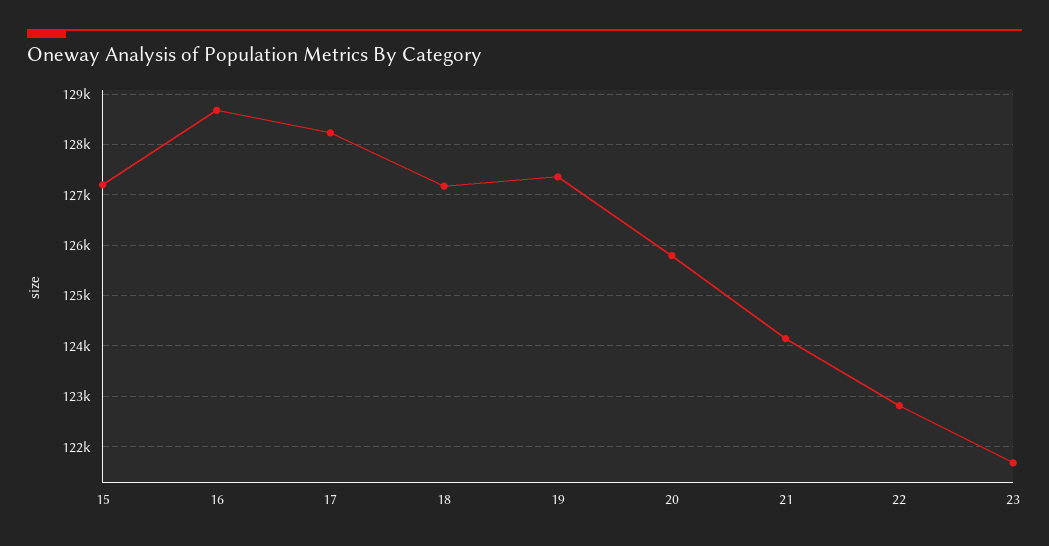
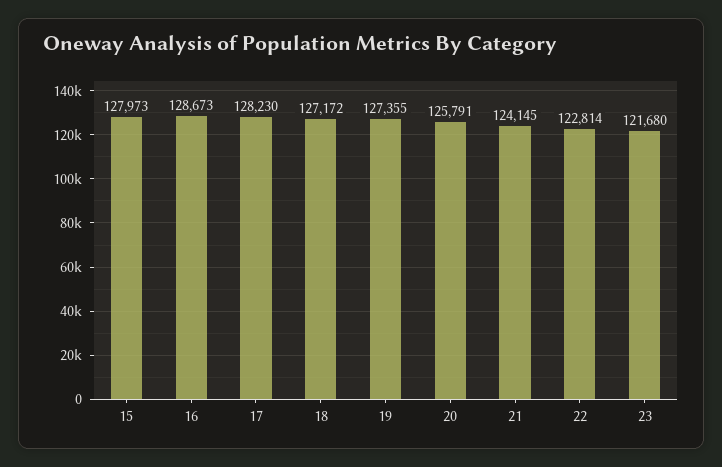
  {
-   "15": 127200,
+   "15": 127973,
    "16": 128673,
    "17": 128230,
    "18": 127172,
    "19": 127355,
    "20": 125791,
    "21": 124145,
    "22": 122814,
    "23": 121680
  }

